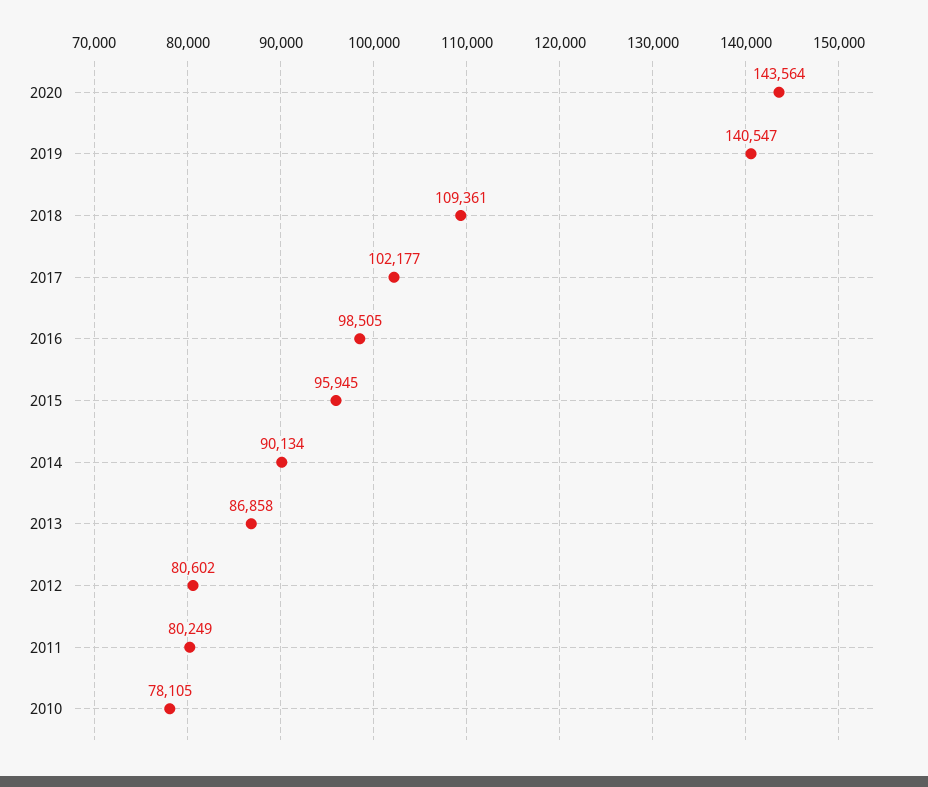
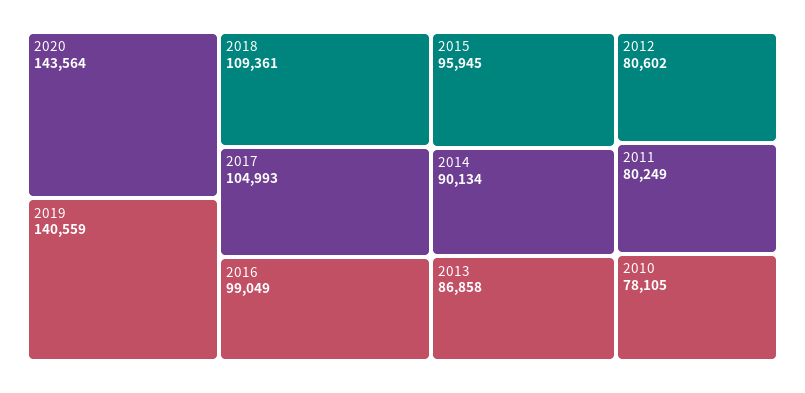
  {
    "2020": 143564,
-   "2019": 140547,
+   "2019": 140559,
    "2018": 109361,
-   "2017": 102177,
+   "2017": 104993,
-   "2016": 98505,
+   "2016": 99049,
    "2015": 95945,
    "2014": 90134,
    "2013": 86858,
    "2012": 80602,
    "2011": 80249,
    "2010": 78105
  }

